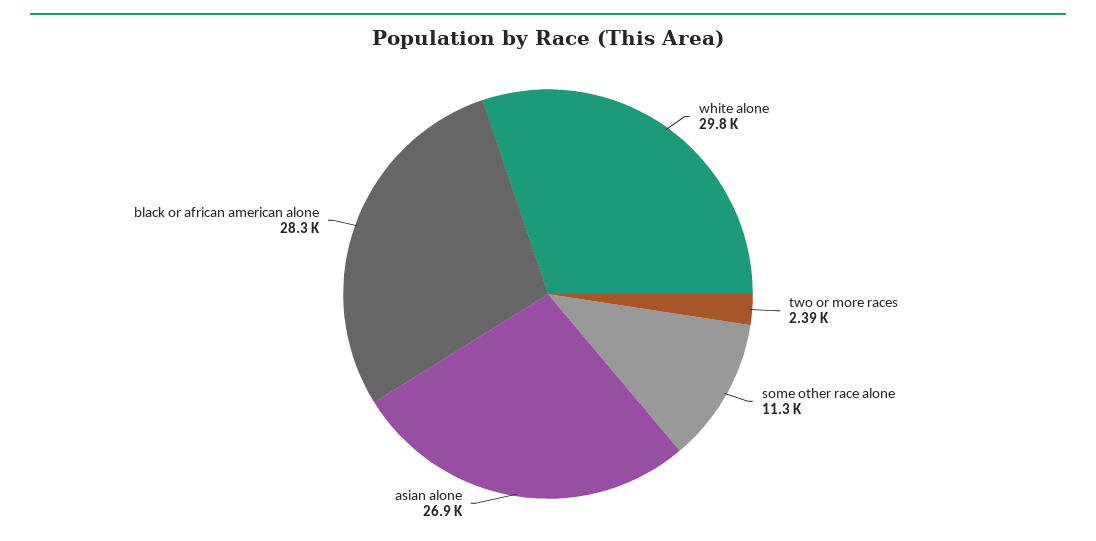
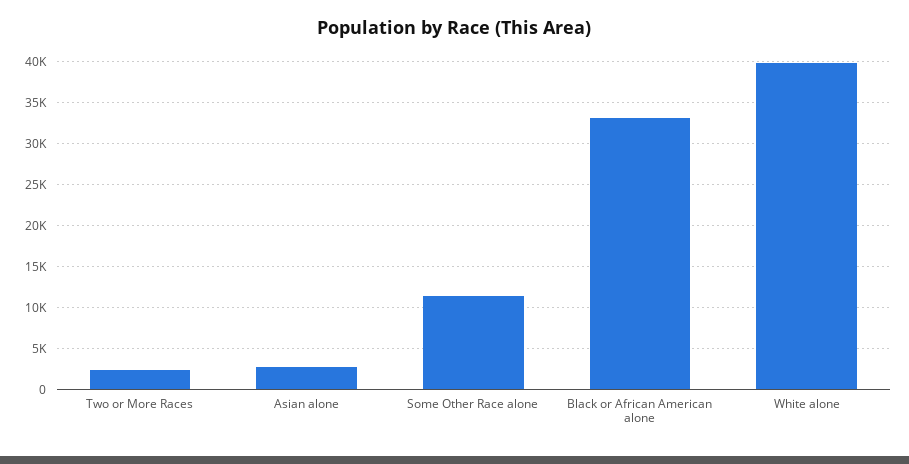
  {
-   "white alone": 29800,
+   "white alone": 40000,
    "two or more races": 2390,
    "some other race alone": 11300,
-   "asian alone": 26900,
+   "asian alone": 3000,
-   "black or african american alone": 28300
+   "black or african american alone": 33000
  }

